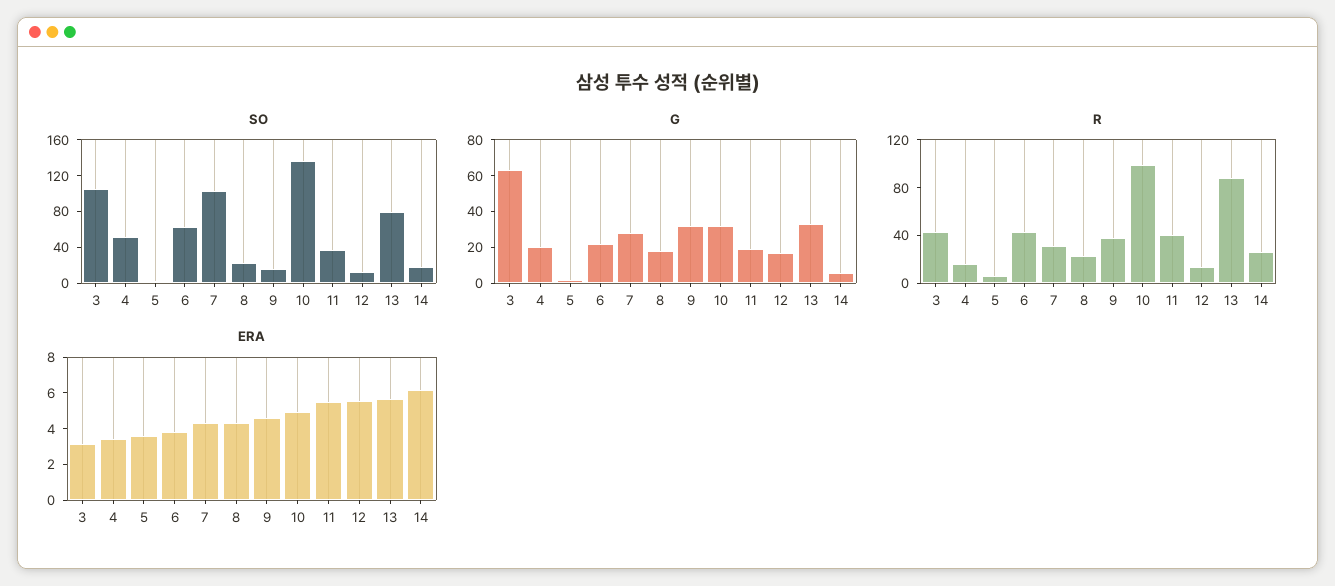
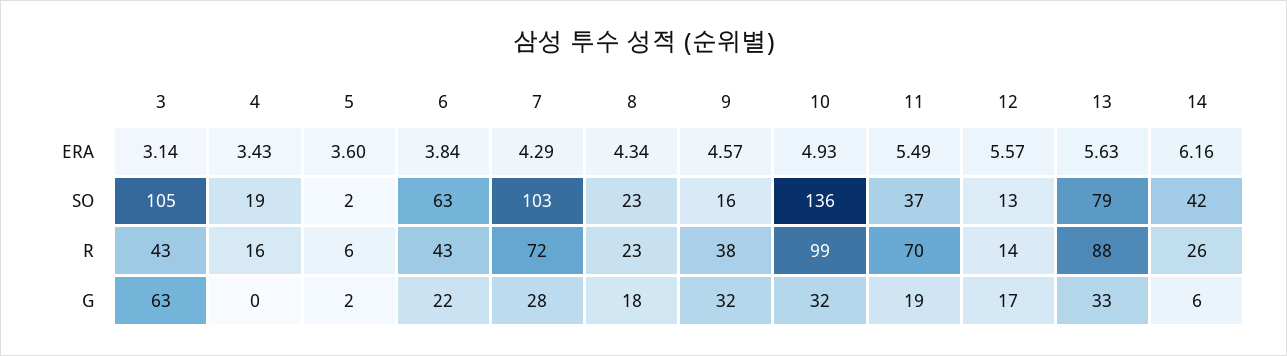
  {
    "SO": {
      "3": 105,
-     "4": 50,
+     "4": 19,
      "5": 2,
      "6": 63,
      "7": 103,
      "8": 23,
      "9": 16,
      "10": 136,
      "11": 37,
      "12": 13,
      "13": 79,
-     "14": 20
+     "14": 42
    },
    "G": {
      "3": 63,
-     "4": 20,
+     "4": 0,
      "5": 2,
      "6": 22,
      "7": 28,
      "8": 18,
      "9": 32,
      "10": 32,
      "11": 19,
      "12": 17,
      "13": 33,
      "14": 6
    },
    "R": {
      "3": 43,
      "4": 16,
      "5": 6,
      "6": 43,
-     "7": 30,
+     "7": 72,
      "8": 23,
      "9": 38,
      "10": 99,
-     "11": 40,
+     "11": 70,
      "12": 14,
      "13": 88,
      "14": 26
    },
    "ERA": {
      "3": 3.14,
      "4": 3.43,
      "5": 3.6,
      "6": 3.84,
      "7": 4.29,
      "8": 4.34,
      "9": 4.57,
      "10": 4.93,
      "11": 5.49,
      "12": 5.57,
      "13": 5.63,
      "14": 6.16
    }
  }

